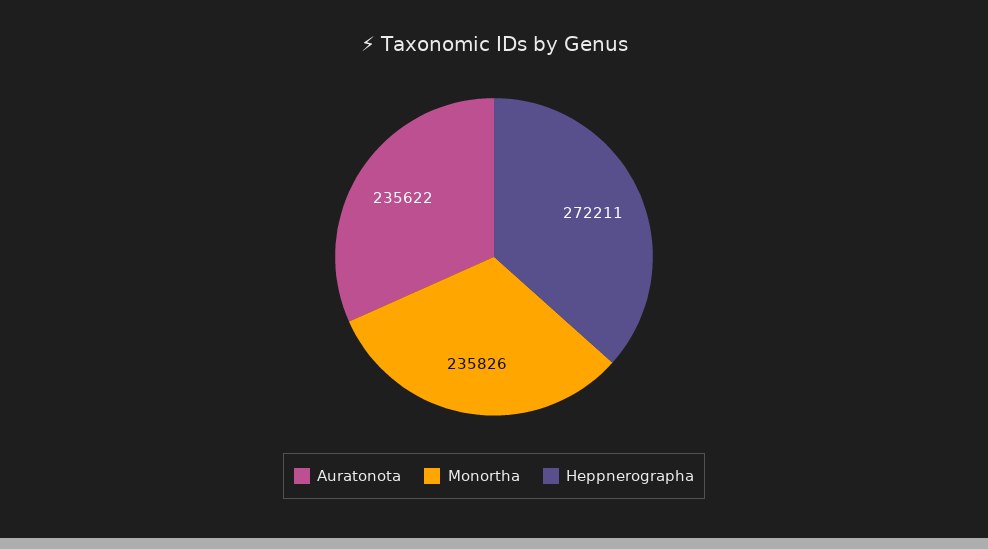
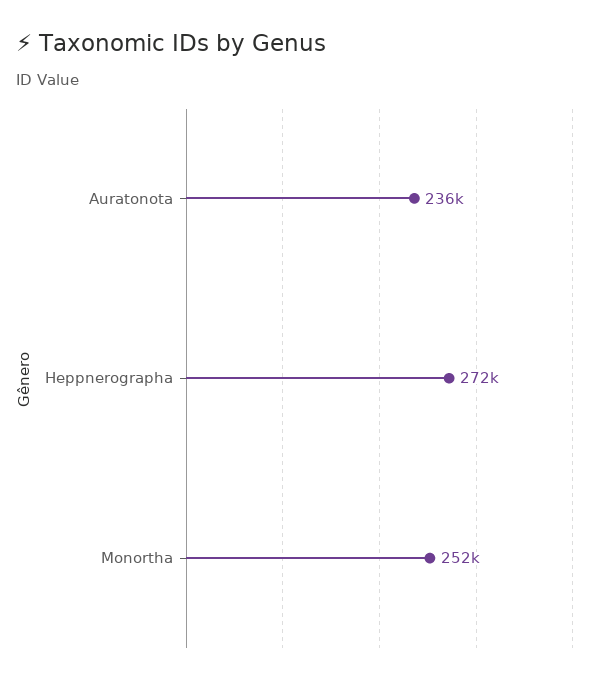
  {
    "Auratonota": 235622,
-   "Monortha": 235826,
+   "Monortha": 252000,
    "Heppnerographa": 272211
  }

